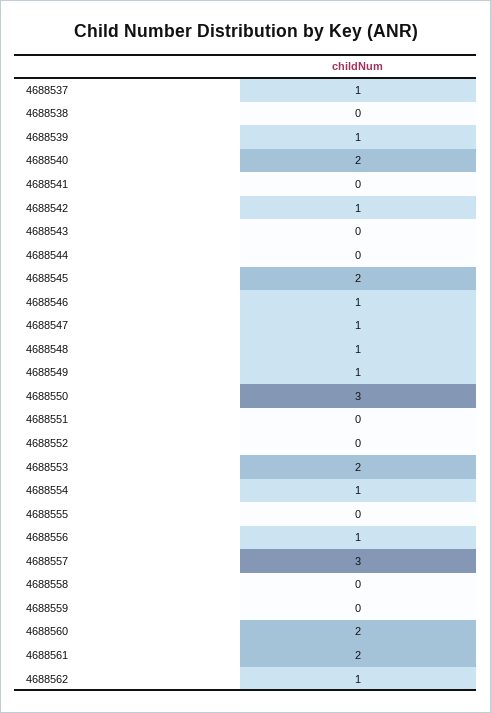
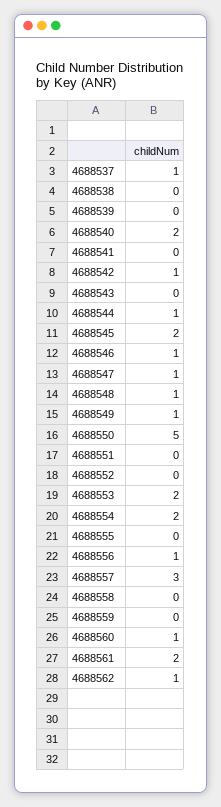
  {
    "4688537": 1,
    "4688538": 0,
-   "4688539": 1,
+   "4688539": 0,
    "4688540": 2,
    "4688541": 0,
    "4688542": 1,
    "4688543": 0,
-   "4688544": 0,
+   "4688544": 1,
    "4688545": 2,
    "4688546": 1,
    "4688547": 1,
    "4688548": 1,
    "4688549": 1,
-   "4688550": 3,
+   "4688550": 5,
    "4688551": 0,
    "4688552": 0,
    "4688553": 2,
-   "4688554": 1,
+   "4688554": 2,
    "4688555": 0,
    "4688556": 1,
    "4688557": 3,
    "4688558": 0,
    "4688559": 0,
-   "4688560": 2,
+   "4688560": 1,
    "4688561": 2,
    "4688562": 1
  }

